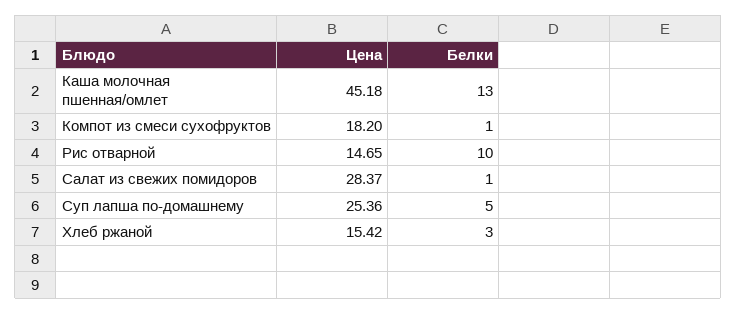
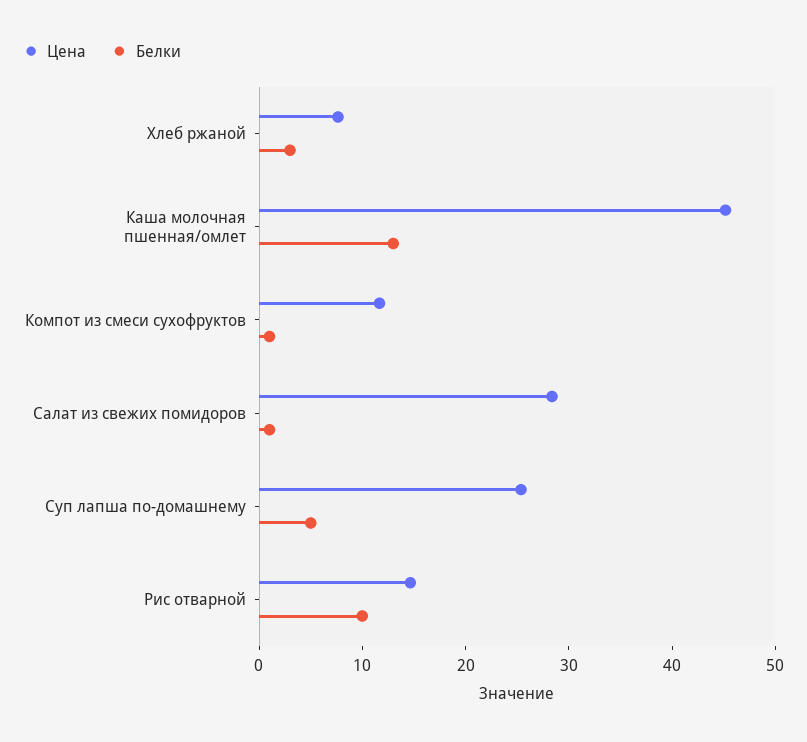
  {
    "Цена": {
      "Каша молочная пшенная/омлет": 45.18,
-     "Компот из смеси сухофруктов": 18.2,
+     "Компот из смеси сухофруктов": 12,
      "Рис отварной": 14.65,
      "Салат из свежих помидоров": 28.37,
      "Суп лапша по-домашнему": 25.36,
-     "Хлеб ржаной": 15.42
+     "Хлеб ржаной": 8
    },
    "Белки": {
      "Каша молочная пшенная/омлет": 13,
      "Компот из смеси сухофруктов": 1,
      "Рис отварной": 10,
      "Салат из свежих помидоров": 1,
      "Суп лапша по-домашнему": 5,
      "Хлеб ржаной": 3
    }
  }

